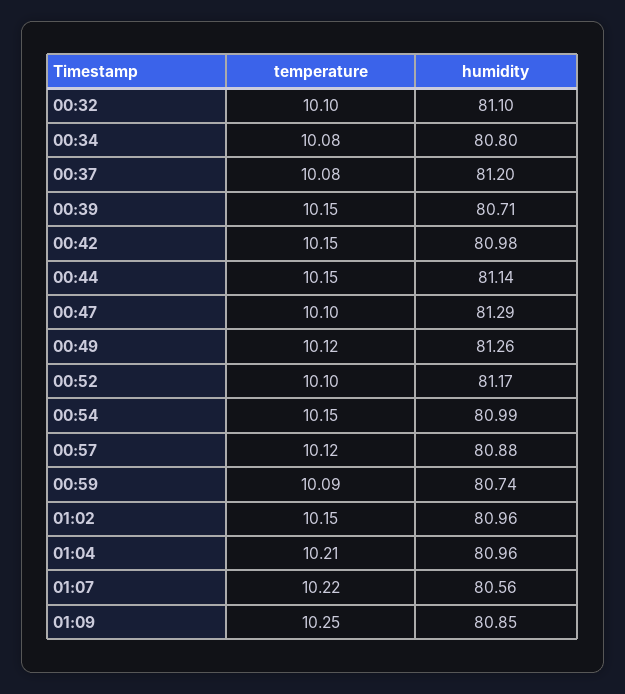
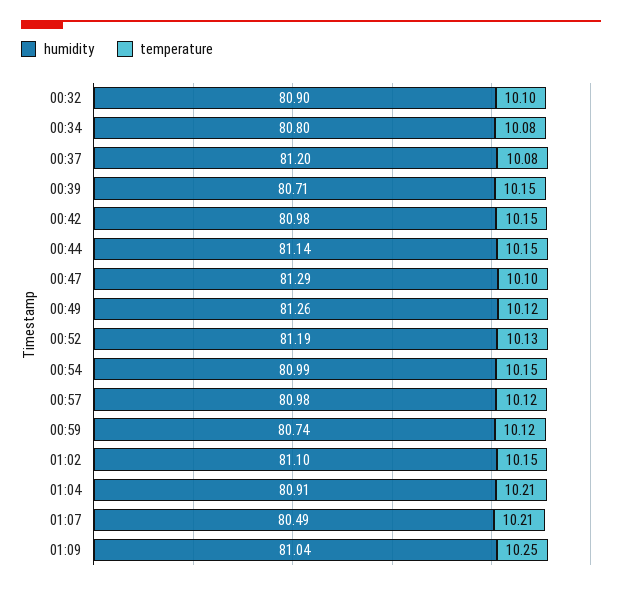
  {
    "temperature": {
      "00:32": 10.1,
      "00:34": 10.08,
      "00:37": 10.08,
      "00:39": 10.15,
      "00:42": 10.15,
      "00:44": 10.15,
      "00:47": 10.1,
      "00:49": 10.12,
-     "00:52": 10.1,
+     "00:52": 10.13,
      "00:54": 10.15,
      "00:57": 10.12,
-     "00:59": 10.09,
+     "00:59": 10.12,
      "01:02": 10.15,
      "01:04": 10.21,
-     "01:07": 10.22,
+     "01:07": 10.21,
      "01:09": 10.25
    },
    "humidity": {
-     "00:32": 81.1,
+     "00:32": 80.9,
      "00:34": 80.8,
      "00:37": 81.2,
      "00:39": 80.71,
      "00:42": 80.98,
      "00:44": 81.14,
      "00:47": 81.29,
      "00:49": 81.26,
-     "00:52": 81.17,
+     "00:52": 81.19,
      "00:54": 80.99,
-     "00:57": 80.88,
+     "00:57": 80.98,
      "00:59": 80.74,
-     "01:02": 80.96,
+     "01:02": 81.1,
-     "01:04": 80.96,
+     "01:04": 80.91,
-     "01:07": 80.56,
+     "01:07": 80.49,
-     "01:09": 80.85
+     "01:09": 81.04
    }
  }

